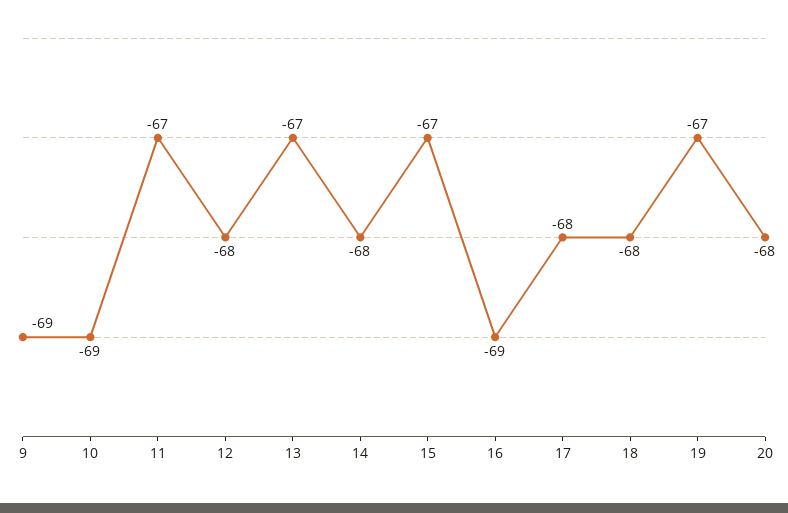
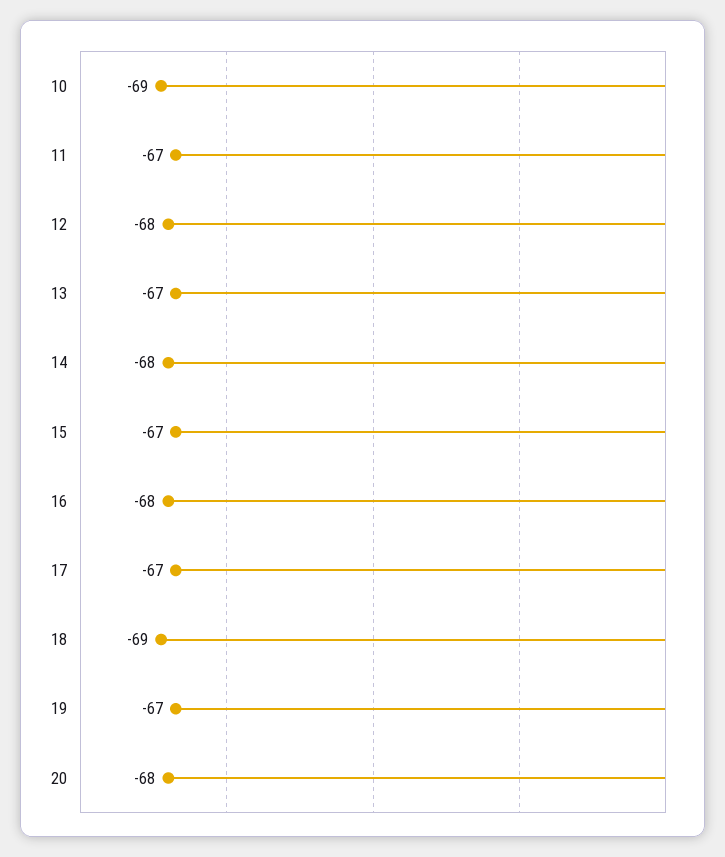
  {
-   "9": -69,
    "10": -69,
    "11": -67,
    "12": -68,
    "13": -67,
    "14": -68,
    "15": -67,
-   "16": -69,
+   "16": -68,
-   "17": -68,
+   "17": -67,
-   "18": -68,
+   "18": -69,
    "19": -67,
    "20": -68
  }

